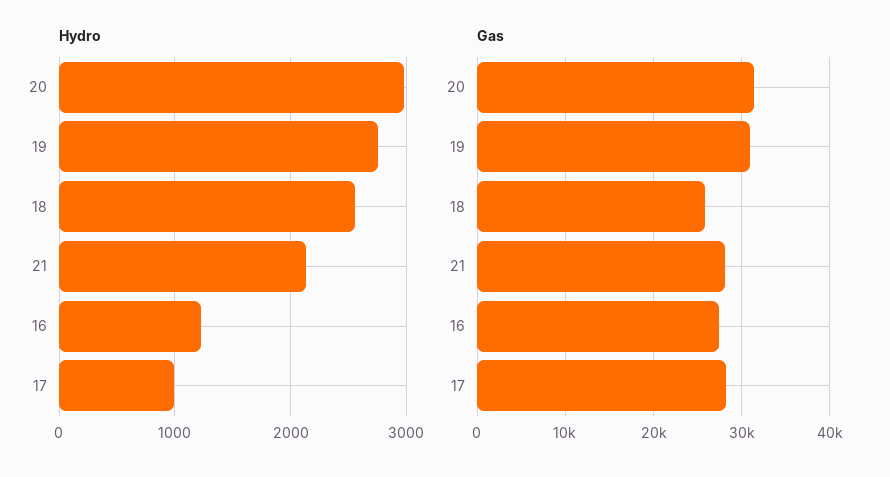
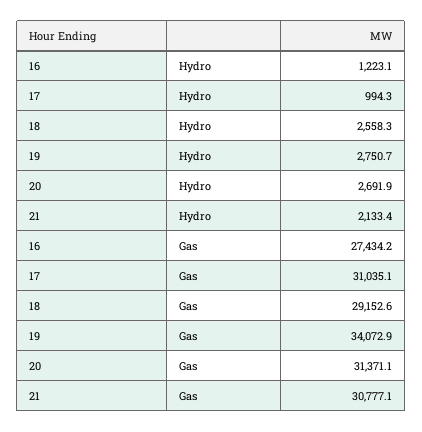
  {
    "Hydro": {
-     "20": 3000,
+     "20": 2691.9,
      "19": 2750.7,
      "18": 2558.3,
      "21": 2133.4,
      "16": 1223.1,
      "17": 994.3
    },
    "Gas": {
      "20": 31371.1,
-     "19": 31000,
+     "19": 34072.9,
-     "18": 26000,
+     "18": 29152.6,
-     "21": 28000,
+     "21": 30777.1,
      "16": 27434.2,
-     "17": 28000
+     "17": 31035.1
    }
  }

